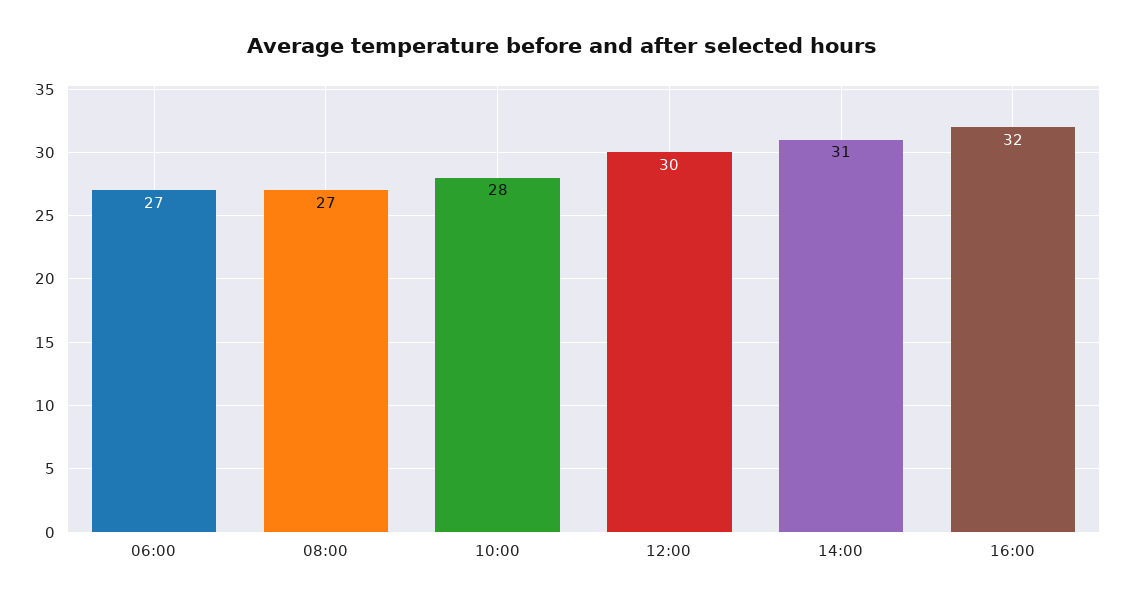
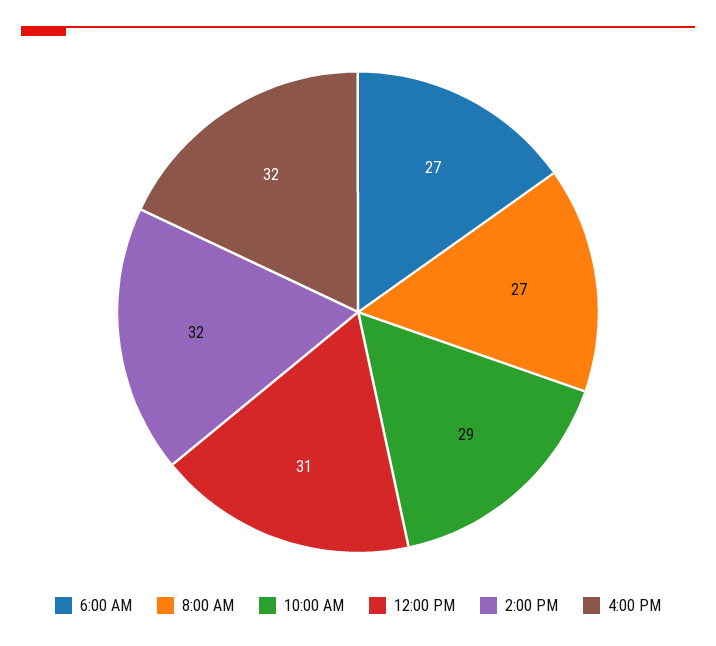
  {
    "06:00": 27,
    "08:00": 27,
-   "10:00": 28,
+   "10:00": 29,
-   "12:00": 30,
+   "12:00": 31,
-   "14:00": 31,
+   "14:00": 32,
    "16:00": 32
  }

